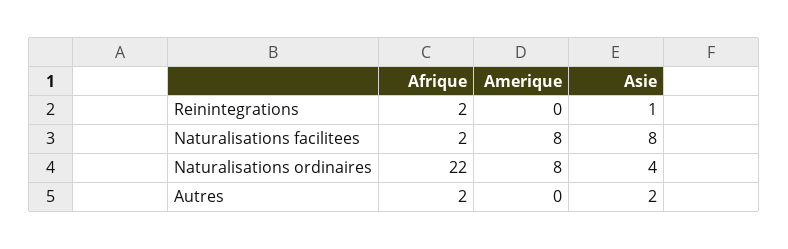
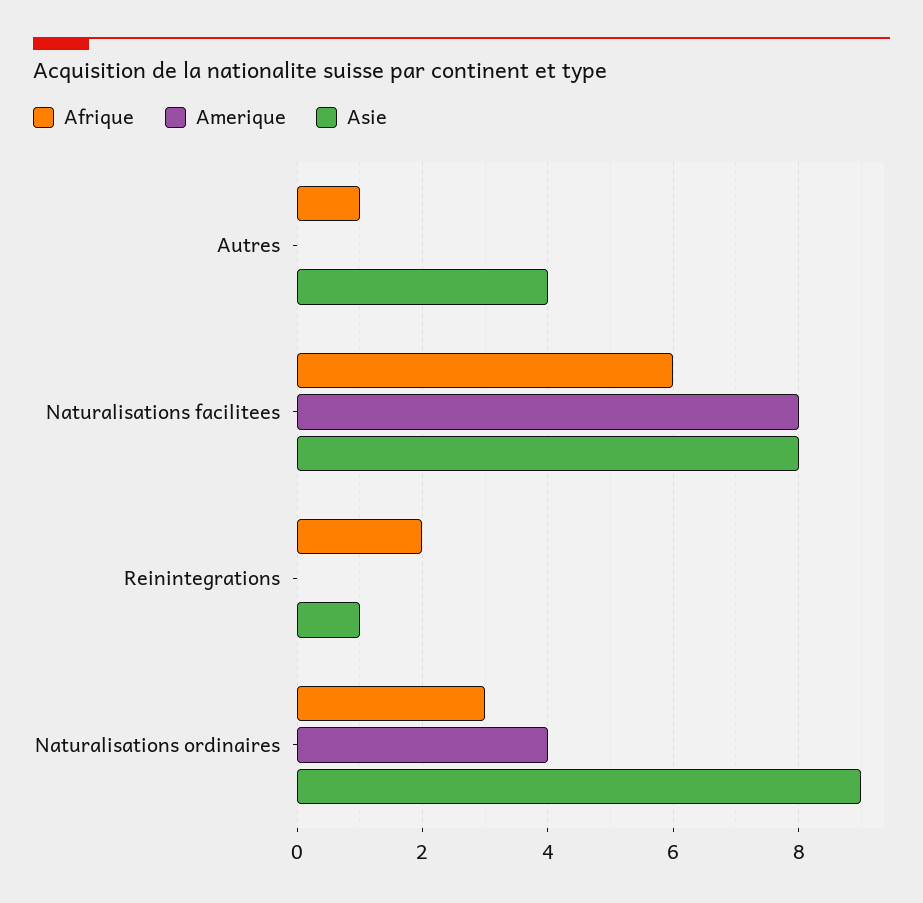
  {
    "Afrique": {
      "Reinintegrations": 2,
-     "Naturalisations facilitees": 2,
+     "Naturalisations facilitees": 6,
-     "Naturalisations ordinaires": 22,
+     "Naturalisations ordinaires": 3,
-     "Autres": 2
+     "Autres": 1
    },
    "Amerique": {
      "Reinintegrations": 0,
      "Naturalisations facilitees": 8,
-     "Naturalisations ordinaires": 8,
+     "Naturalisations ordinaires": 4,
      "Autres": 0
    },
    "Asie": {
      "Reinintegrations": 1,
      "Naturalisations facilitees": 8,
-     "Naturalisations ordinaires": 4,
+     "Naturalisations ordinaires": 9,
-     "Autres": 2
+     "Autres": 4
    }
  }

